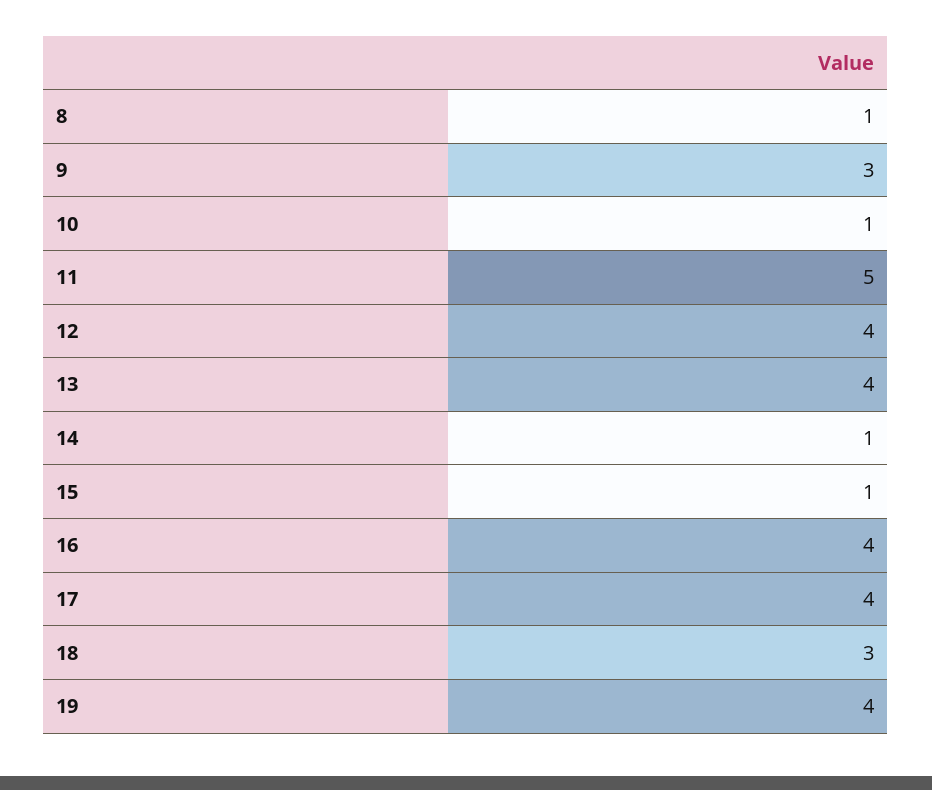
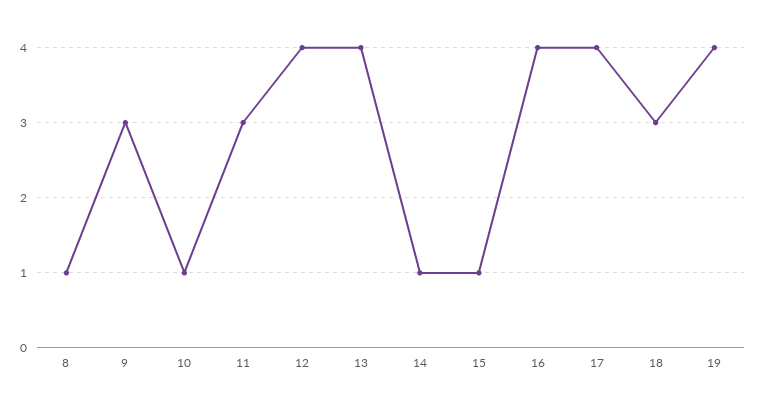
  {
    "8": 1,
    "9": 3,
    "10": 1,
-   "11": 5,
+   "11": 3,
    "12": 4,
    "13": 4,
    "14": 1,
    "15": 1,
    "16": 4,
    "17": 4,
    "18": 3,
    "19": 4
  }

